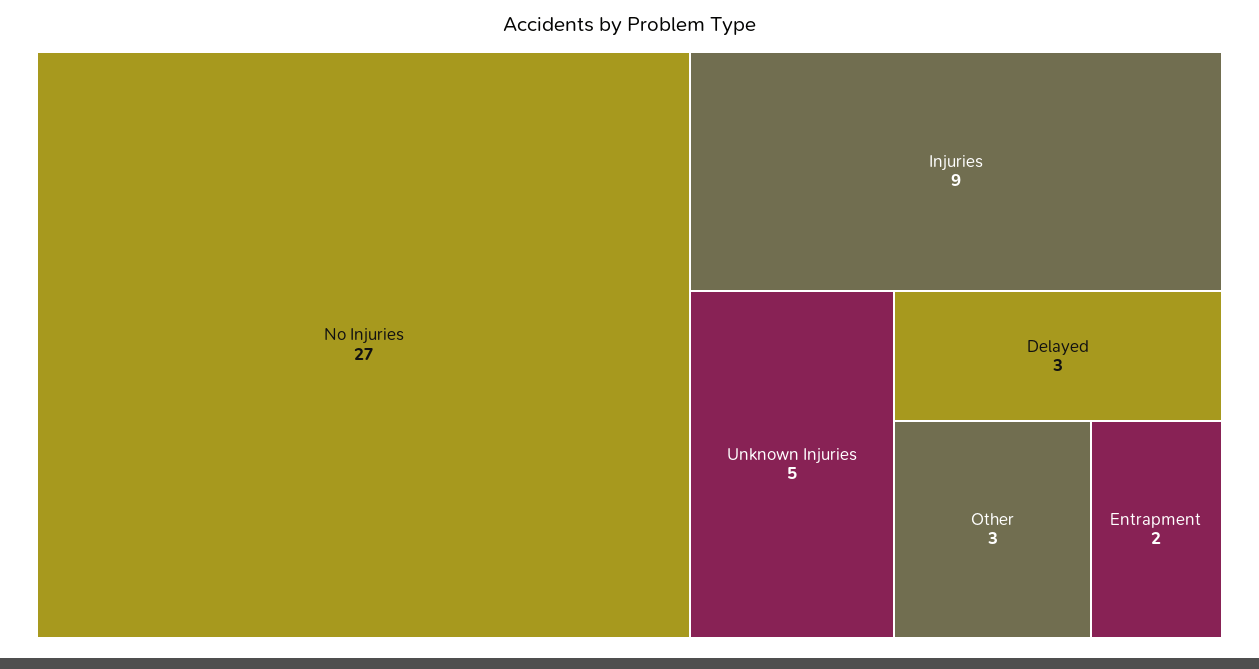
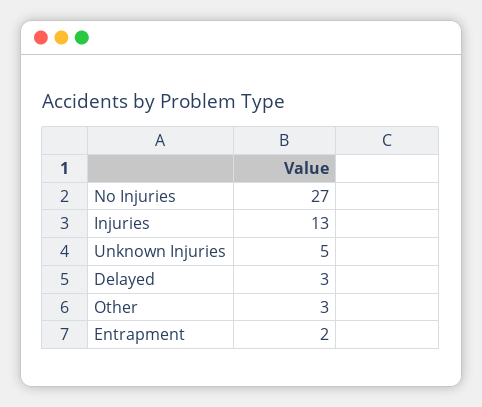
  {
    "No Injuries": 27,
-   "Injuries": 9,
+   "Injuries": 13,
    "Unknown Injuries": 5,
    "Delayed": 3,
    "Other": 3,
    "Entrapment": 2
  }

